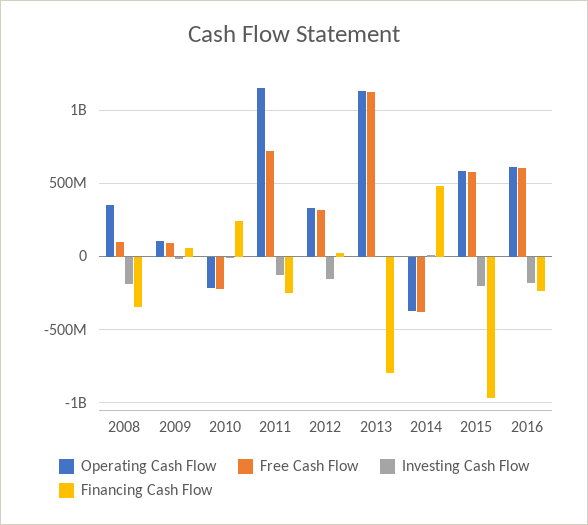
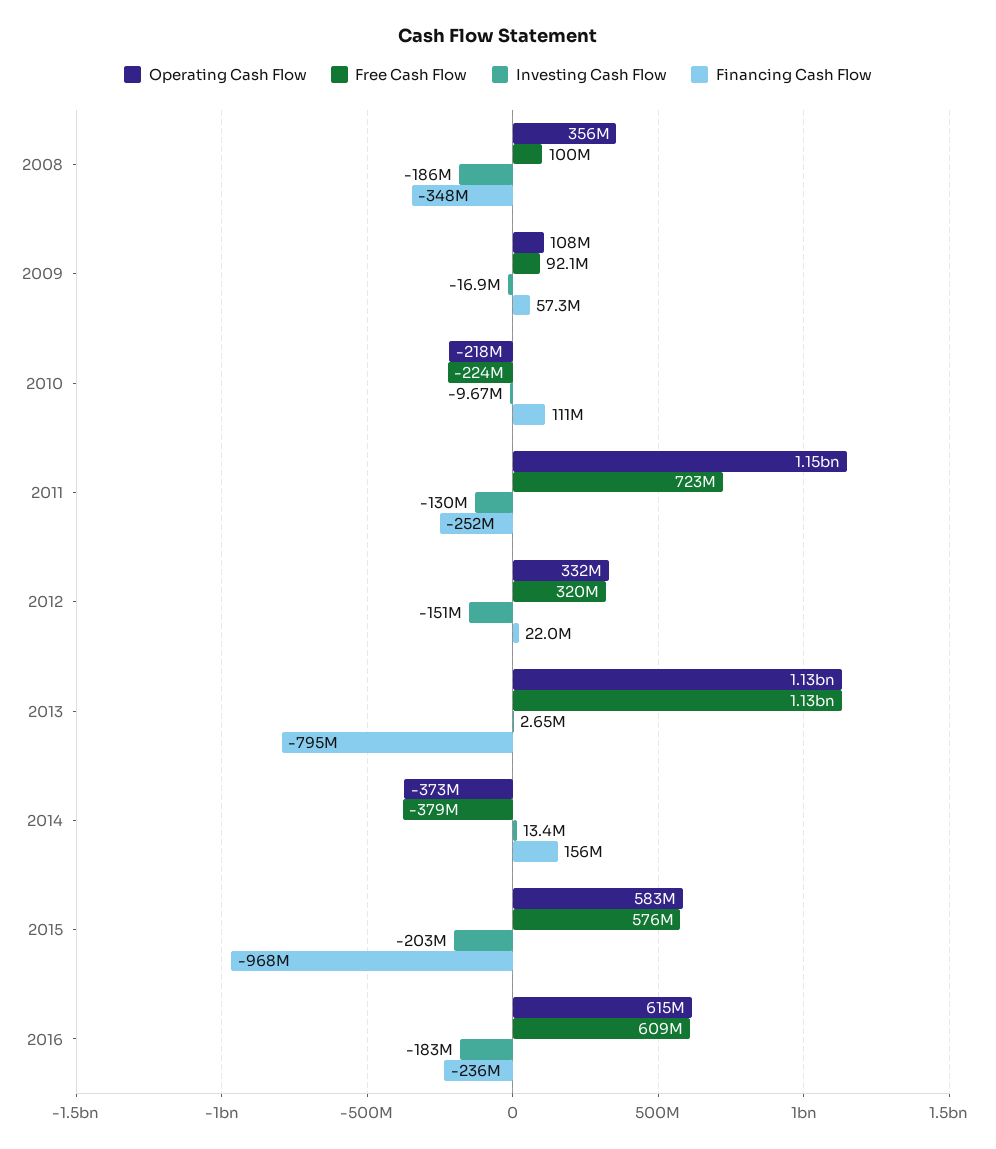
  {
    "Operating Cash Flow": {
      "2008": 356000000,
      "2009": 108000000,
      "2010": -218000000,
      "2011": 1150000000,
      "2012": 332000000,
      "2013": 1130000000,
      "2014": -373000000,
      "2015": 583000000,
      "2016": 615000000
    },
    "Free Cash Flow": {
      "2008": 100000000,
      "2009": 92100000,
      "2010": -224000000,
      "2011": 723000000,
      "2012": 320000000,
      "2013": 1130000000,
      "2014": -379000000,
      "2015": 576000000,
      "2016": 609000000
    },
    "Investing Cash Flow": {
      "2008": -186000000,
      "2009": -16900000,
      "2010": -9670000,
      "2011": -130000000,
      "2012": -151000000,
      "2013": 2650000,
      "2014": 13400000,
      "2015": -203000000,
      "2016": -183000000
    },
    "Financing Cash Flow": {
      "2008": -348000000,
      "2009": 57300000,
-     "2010": 250000000,
+     "2010": 111000000,
      "2011": -252000000,
      "2012": 22000000,
      "2013": -795000000,
-     "2014": 500000000,
+     "2014": 156000000,
      "2015": -968000000,
      "2016": -236000000
    }
  }

